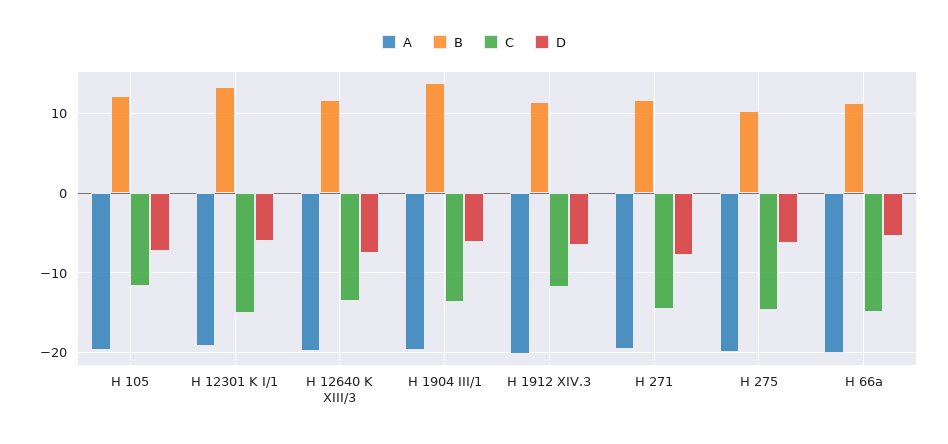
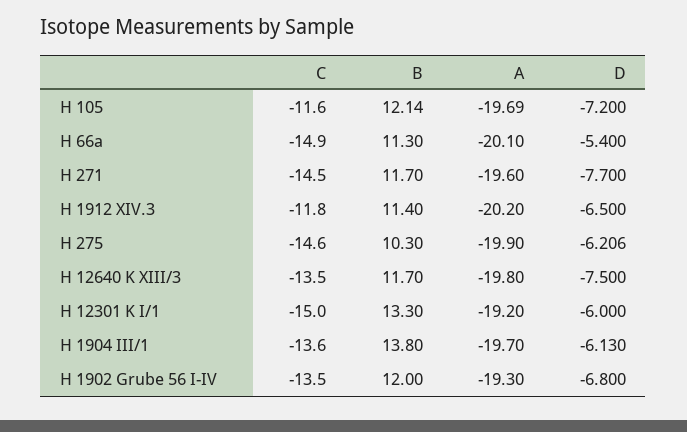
  {
    "A": {
      "H 105": -19.69,
      "H 12301 K I/1": -19.2,
      "H 12640 K XIII/3": -19.8,
      "H 1904 III/1": -19.7,
      "H 1912 XIV.3": -20.2,
      "H 271": -19.6,
      "H 275": -19.9,
-     "H 66a": -20.1
+     "H 66a": -20.1,
+     "H 1902 Grube 56 I-IV": -19.3
    },
    "B": {
      "H 105": 12.14,
      "H 12301 K I/1": 13.3,
      "H 12640 K XIII/3": 11.7,
      "H 1904 III/1": 13.8,
      "H 1912 XIV.3": 11.4,
      "H 271": 11.7,
      "H 275": 10.3,
-     "H 66a": 11.3
+     "H 66a": 11.3,
+     "H 1902 Grube 56 I-IV": 12
    },
    "C": {
      "H 105": -11.6,
      "H 12301 K I/1": -15,
      "H 12640 K XIII/3": -13.5,
      "H 1904 III/1": -13.6,
      "H 1912 XIV.3": -11.8,
      "H 271": -14.5,
      "H 275": -14.6,
-     "H 66a": -14.9
+     "H 66a": -14.9,
+     "H 1902 Grube 56 I-IV": -13.5
    },
    "D": {
      "H 105": -7.2,
      "H 12301 K I/1": -6,
      "H 12640 K XIII/3": -7.5,
      "H 1904 III/1": -6.13,
      "H 1912 XIV.3": -6.5,
      "H 271": -7.7,
      "H 275": -6.206,
-     "H 66a": -5.4
+     "H 66a": -5.4,
+     "H 1902 Grube 56 I-IV": -6.8
    }
  }

